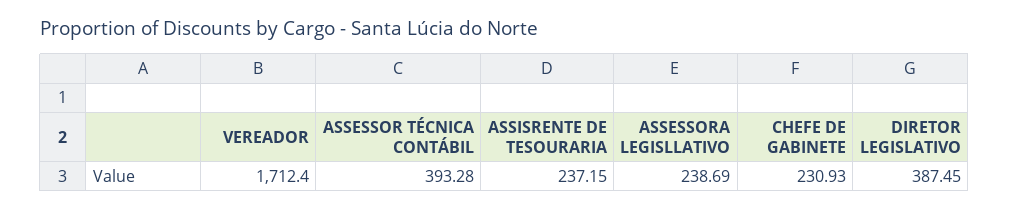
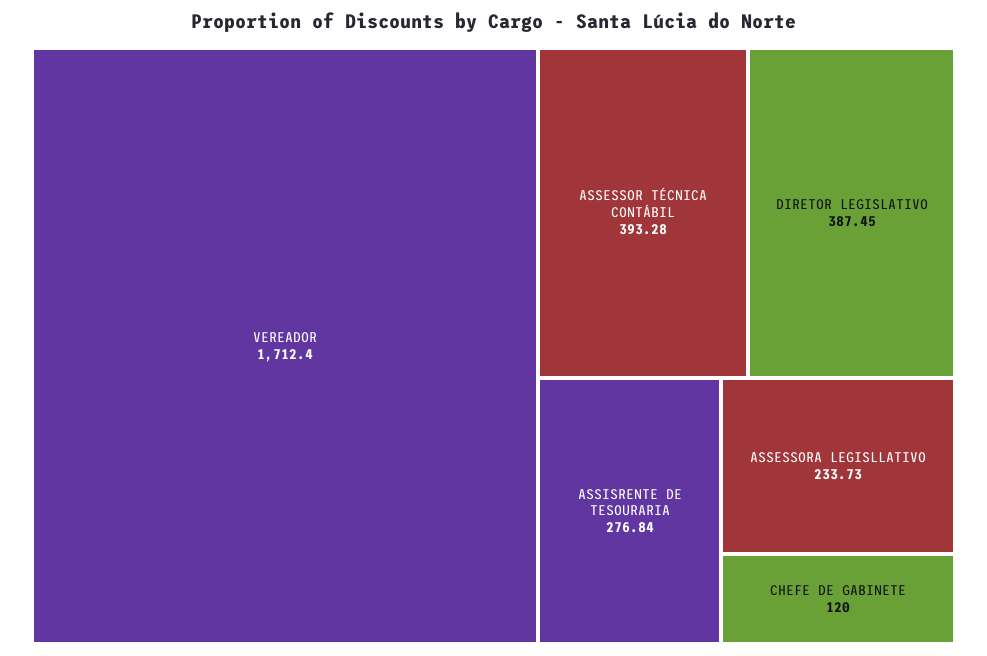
  {
    "VEREADOR": 1712.4,
    "ASSESSOR TÉCNICA CONTÁBIL": 393.28,
-   "ASSISRENTE DE TESOURARIA": 237.15,
+   "ASSISRENTE DE TESOURARIA": 276.84,
-   "ASSESSORA LEGISLLATIVO": 238.69,
+   "ASSESSORA LEGISLLATIVO": 233.73,
-   "CHEFE DE GABINETE": 230.93,
+   "CHEFE DE GABINETE": 120,
    "DIRETOR LEGISLATIVO": 387.45
  }

